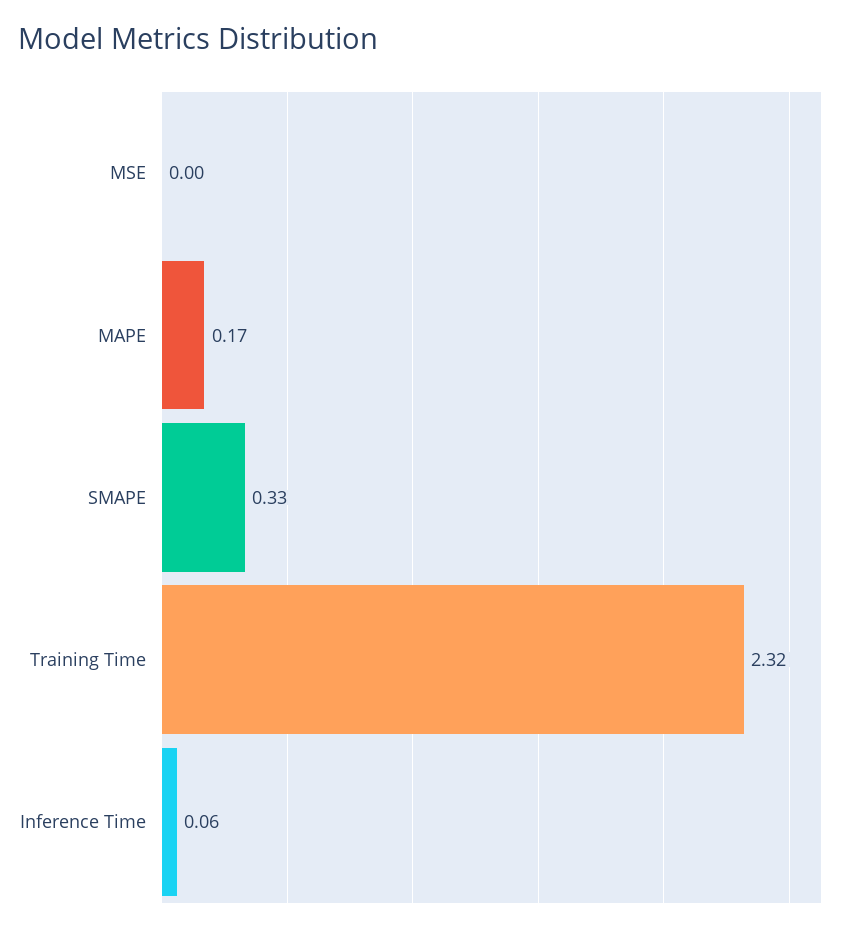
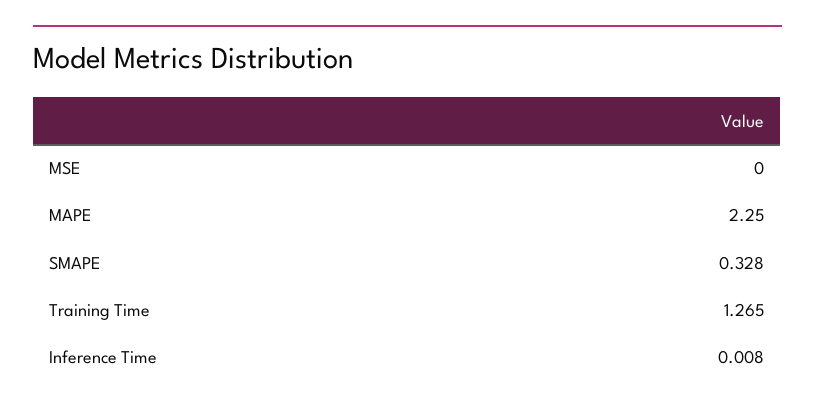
  {
    "MSE": 0,
-   "MAPE": 0.17,
+   "MAPE": 2.25,
    "SMAPE": 0.328,
-   "Training Time": 2.32,
+   "Training Time": 1.265,
-   "Inference Time": 0.06
+   "Inference Time": 0.008
  }

